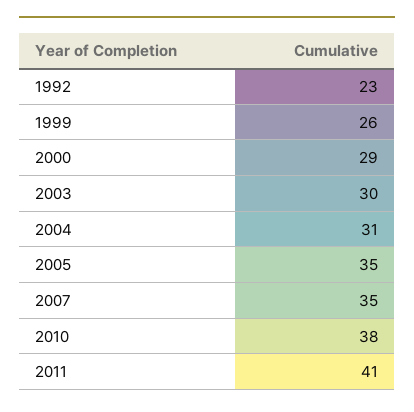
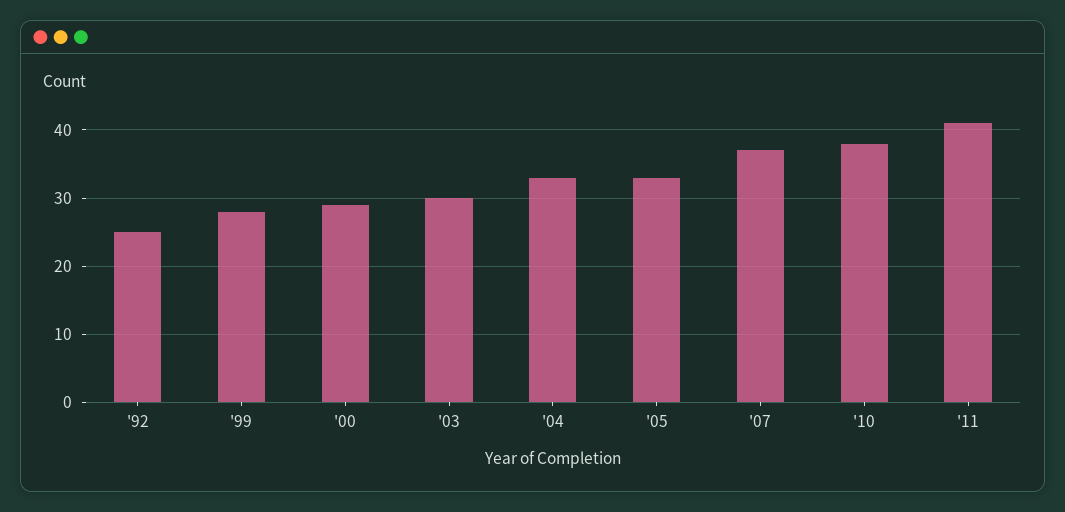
  {
-   "1992": 23,
+   "1992": 25,
-   "1999": 26,
+   "1999": 28,
    "2000": 29,
    "2003": 30,
-   "2004": 31,
+   "2004": 33,
-   "2005": 35,
+   "2005": 33,
-   "2007": 35,
+   "2007": 37,
    "2010": 38,
    "2011": 41
  }

